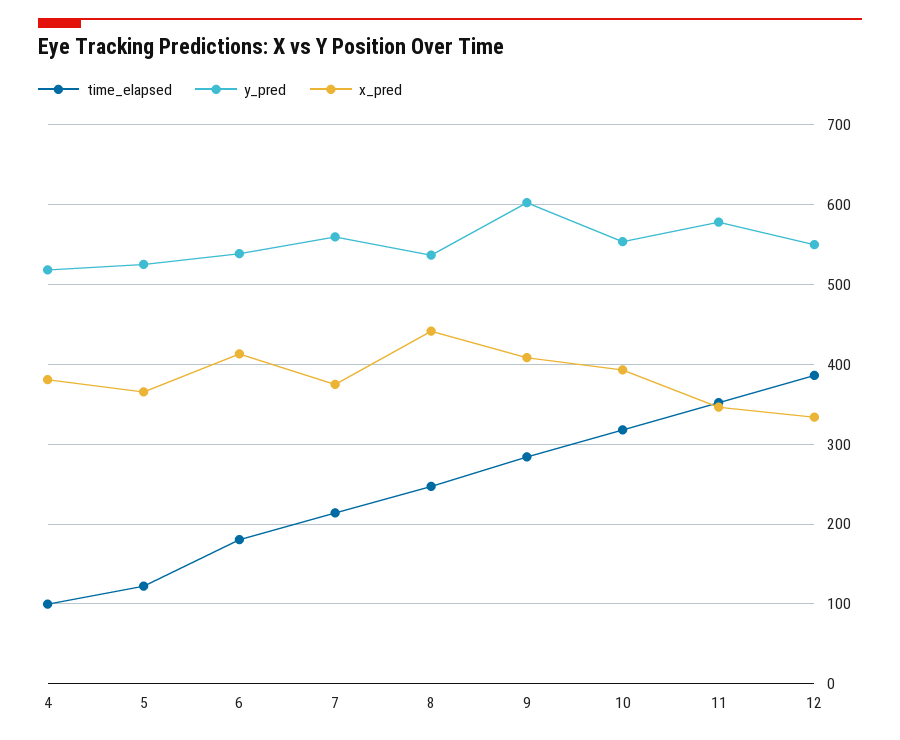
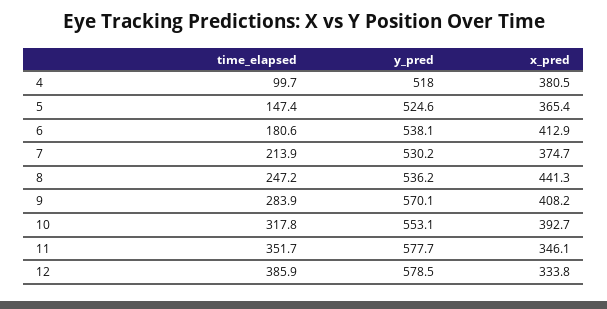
  {
    "time_elapsed": {
      "4": 99.7,
-     "5": 120,
+     "5": 147.4,
      "6": 180.6,
      "7": 213.9,
      "8": 247.2,
      "9": 283.9,
      "10": 317.8,
      "11": 351.7,
      "12": 385.9
    },
    "y_pred": {
      "4": 518,
      "5": 524.6,
      "6": 538.1,
-     "7": 560,
+     "7": 530.2,
      "8": 536.2,
-     "9": 600,
+     "9": 570.1,
      "10": 553.1,
      "11": 577.7,
-     "12": 550
+     "12": 578.5
    },
    "x_pred": {
      "4": 380.5,
      "5": 365.4,
      "6": 412.9,
      "7": 374.7,
      "8": 441.3,
      "9": 408.2,
      "10": 392.7,
      "11": 346.1,
      "12": 333.8
    }
  }

